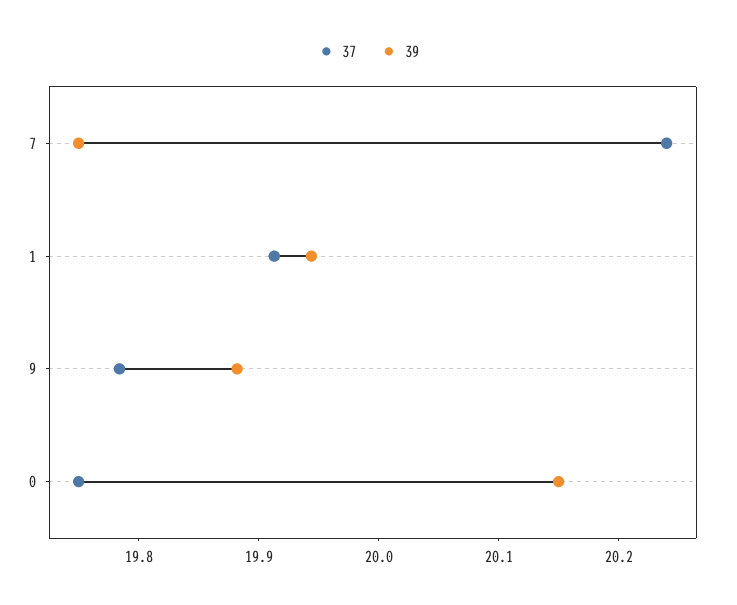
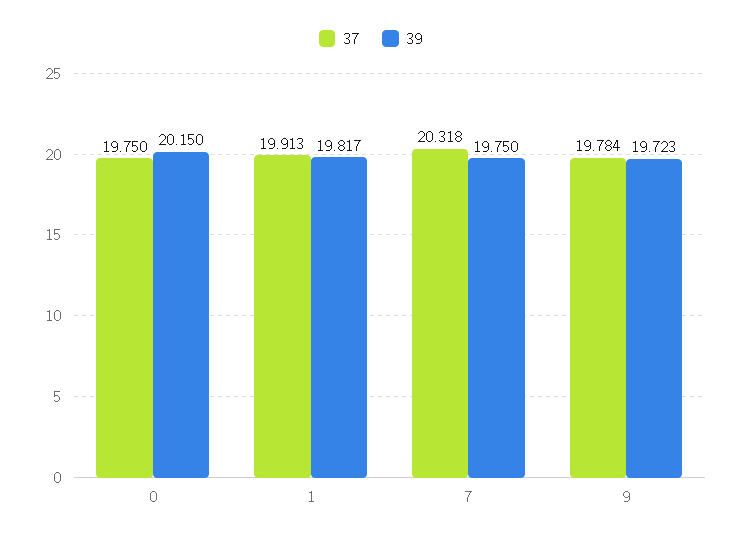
  {
    "37": {
-     "7": 20.24,
+     "7": 20.318,
      "1": 19.913,
      "9": 19.784,
      "0": 19.75
    },
    "39": {
      "7": 19.75,
-     "1": 19.94,
+     "1": 19.817,
-     "9": 19.88,
+     "9": 19.723,
      "0": 20.15
    }
  }

